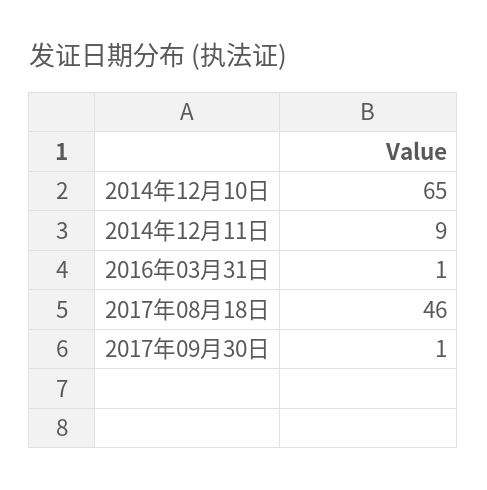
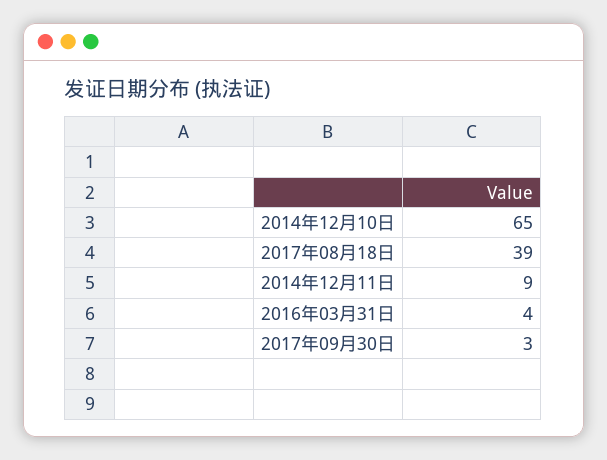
  {
    "2014年12月10日": 65,
    "2014年12月11日": 9,
-   "2016年03月31日": 1,
+   "2016年03月31日": 4,
-   "2017年08月18日": 46,
+   "2017年08月18日": 39,
-   "2017年09月30日": 1
+   "2017年09月30日": 3
  }

